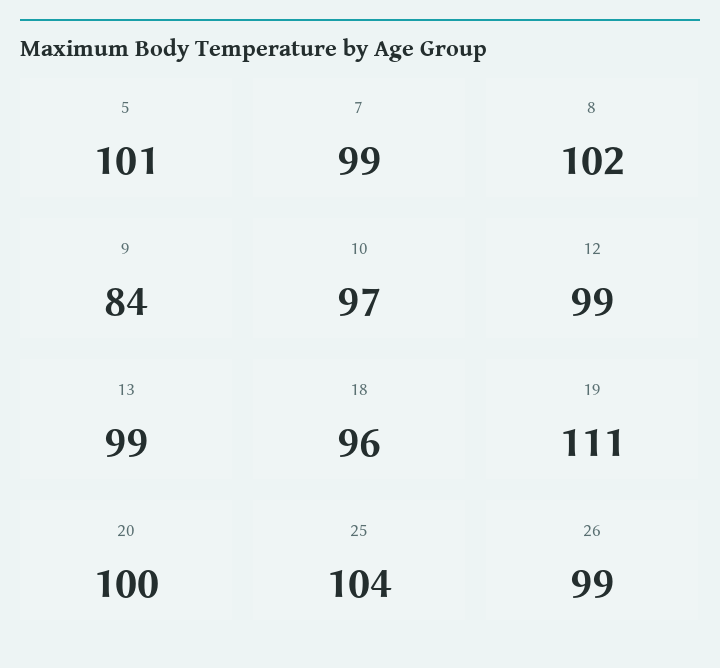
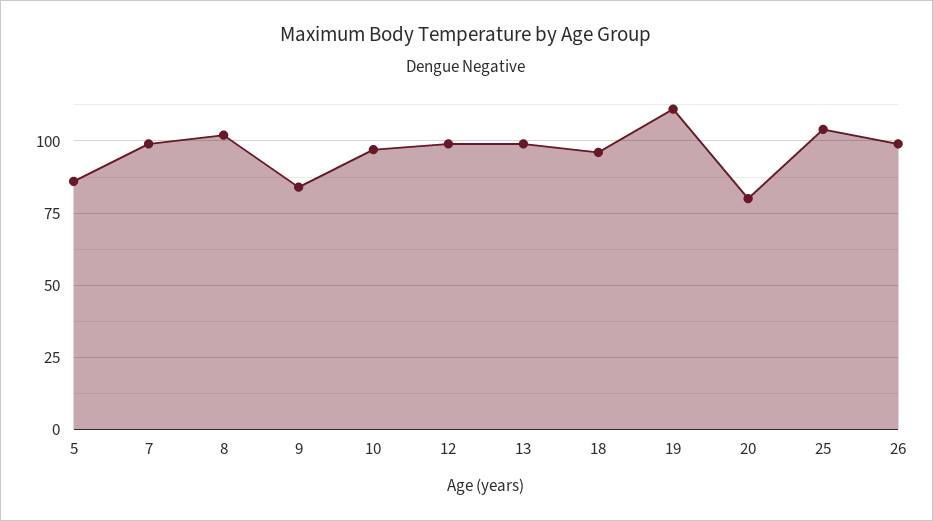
  {
-   "5": 101,
+   "5": 85,
    "7": 99,
    "8": 102,
    "9": 84,
    "10": 97,
    "12": 99,
    "13": 99,
    "18": 96,
    "19": 111,
-   "20": 100,
+   "20": 80,
    "25": 104,
    "26": 99
  }

